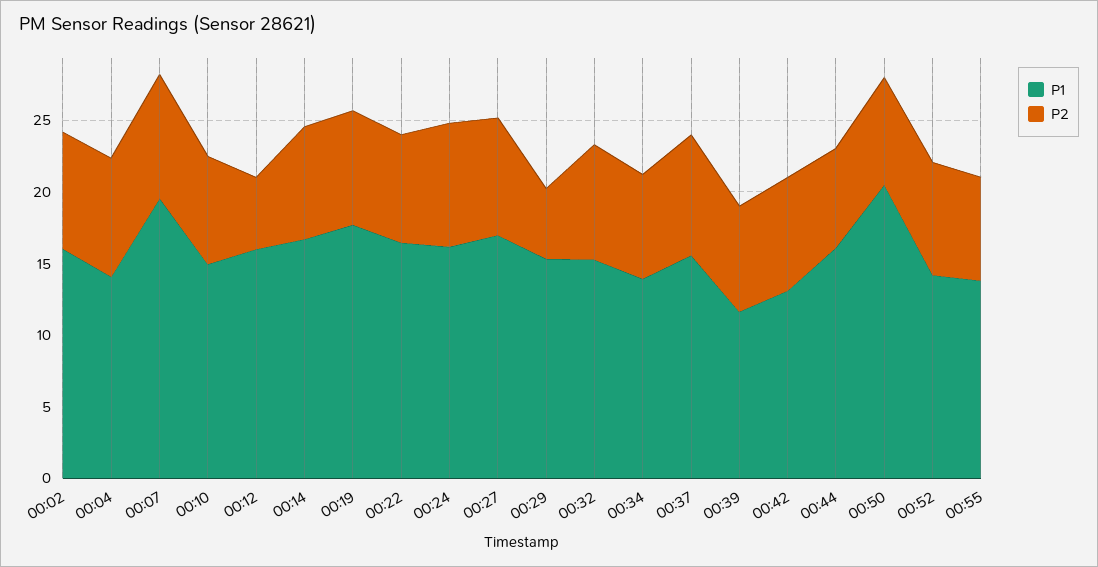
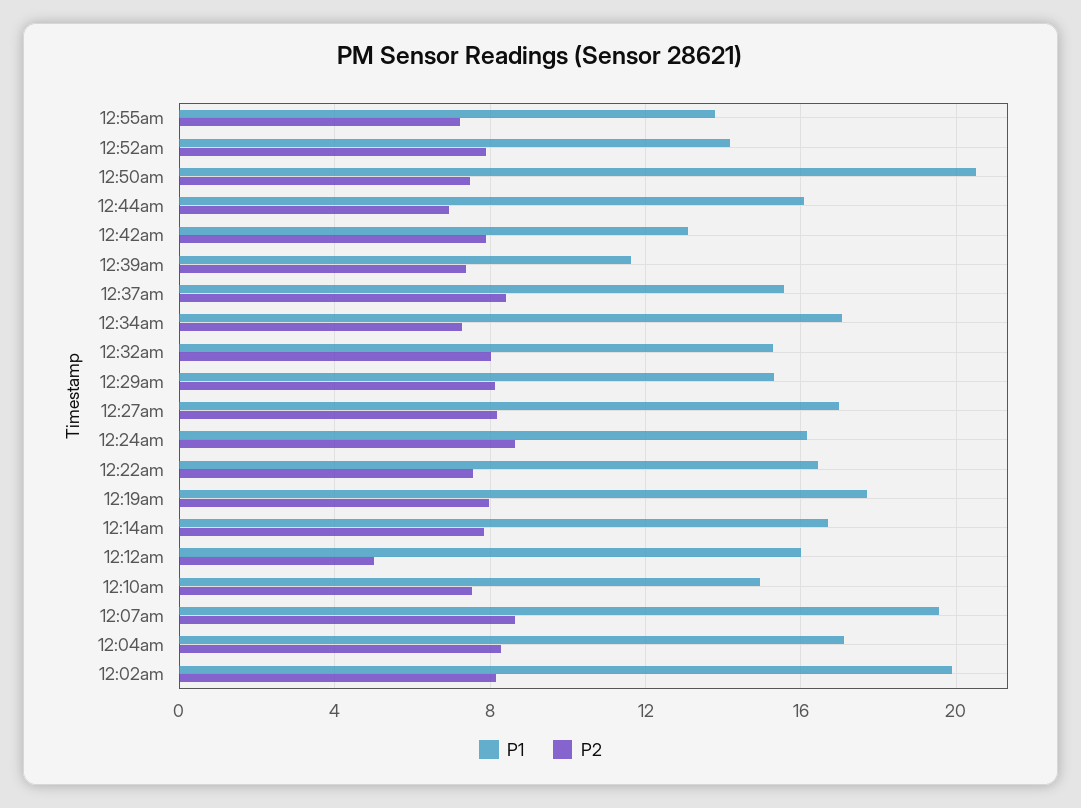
  {
    "P1": {
-     "00:02": 16,
+     "00:02": 20,
-     "00:04": 14,
+     "00:04": 17,
      "00:07": 19.5,
      "00:10": 15,
      "00:12": 16,
      "00:14": 16.5,
      "00:19": 17.5,
      "00:22": 16.5,
      "00:24": 16,
      "00:27": 17,
      "00:29": 15.5,
      "00:32": 15.5,
-     "00:34": 14,
+     "00:34": 17,
      "00:37": 15.5,
      "00:39": 11.5,
      "00:42": 13,
      "00:44": 16,
      "00:50": 20.5,
      "00:52": 14,
      "00:55": 14
    },
    "P2": {
      "00:02": 8,
      "00:04": 8.5,
      "00:07": 8.5,
      "00:10": 7.5,
      "00:12": 5,
      "00:14": 8,
      "00:19": 8,
      "00:22": 7.5,
      "00:24": 8.5,
      "00:27": 8,
-     "00:29": 5,
+     "00:29": 8,
      "00:32": 8,
      "00:34": 7.5,
      "00:37": 8.5,
      "00:39": 7.5,
      "00:42": 8,
      "00:44": 7,
      "00:50": 7.5,
      "00:52": 8,
      "00:55": 7
    }
  }

